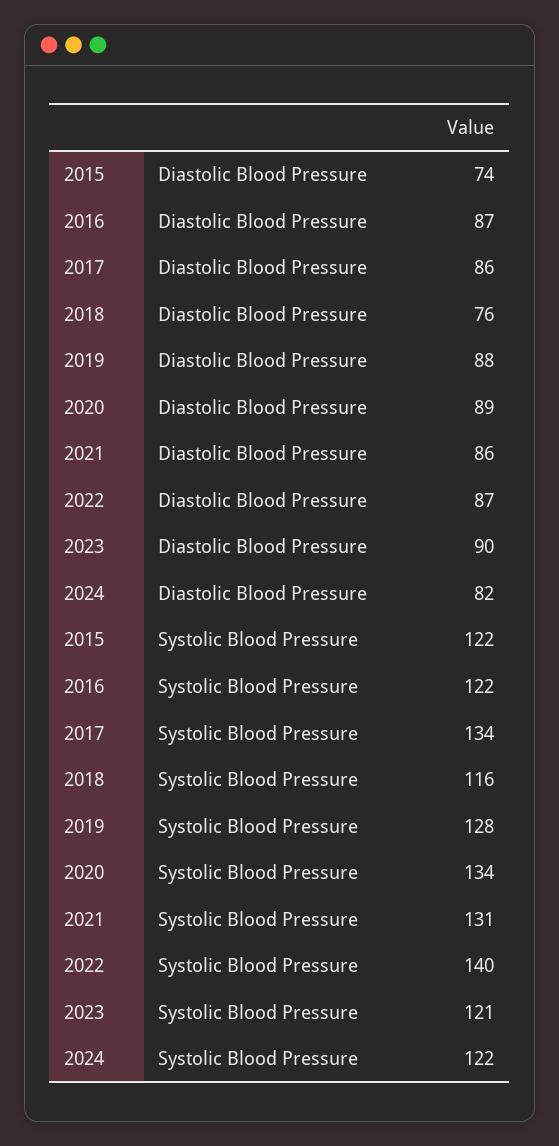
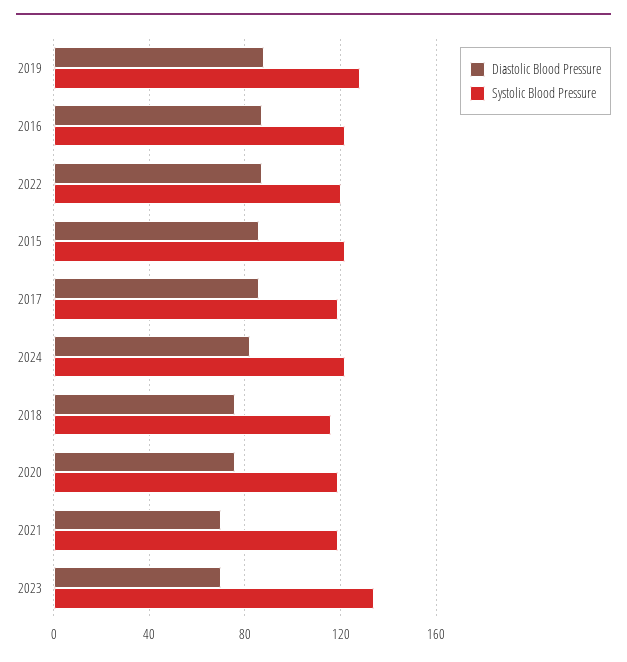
  {
    "Diastolic Blood Pressure": {
-     "2015": 74,
+     "2015": 85,
      "2016": 87,
      "2017": 86,
      "2018": 76,
      "2019": 88,
-     "2020": 89,
+     "2020": 75,
-     "2021": 86,
+     "2021": 70,
      "2022": 87,
-     "2023": 90,
+     "2023": 70,
      "2024": 82
    },
    "Systolic Blood Pressure": {
      "2015": 122,
      "2016": 122,
-     "2017": 134,
+     "2017": 120,
      "2018": 116,
      "2019": 128,
-     "2020": 134,
+     "2020": 120,
-     "2021": 131,
+     "2021": 120,
-     "2022": 140,
+     "2022": 120,
-     "2023": 121,
+     "2023": 135,
      "2024": 122
    }
  }

